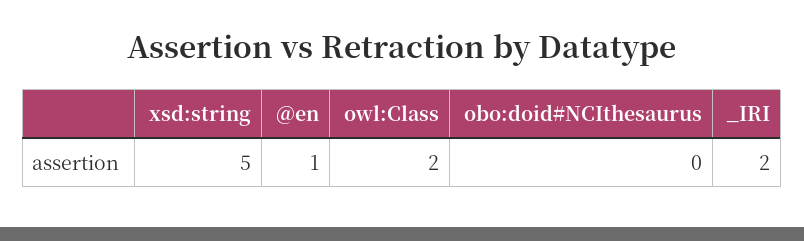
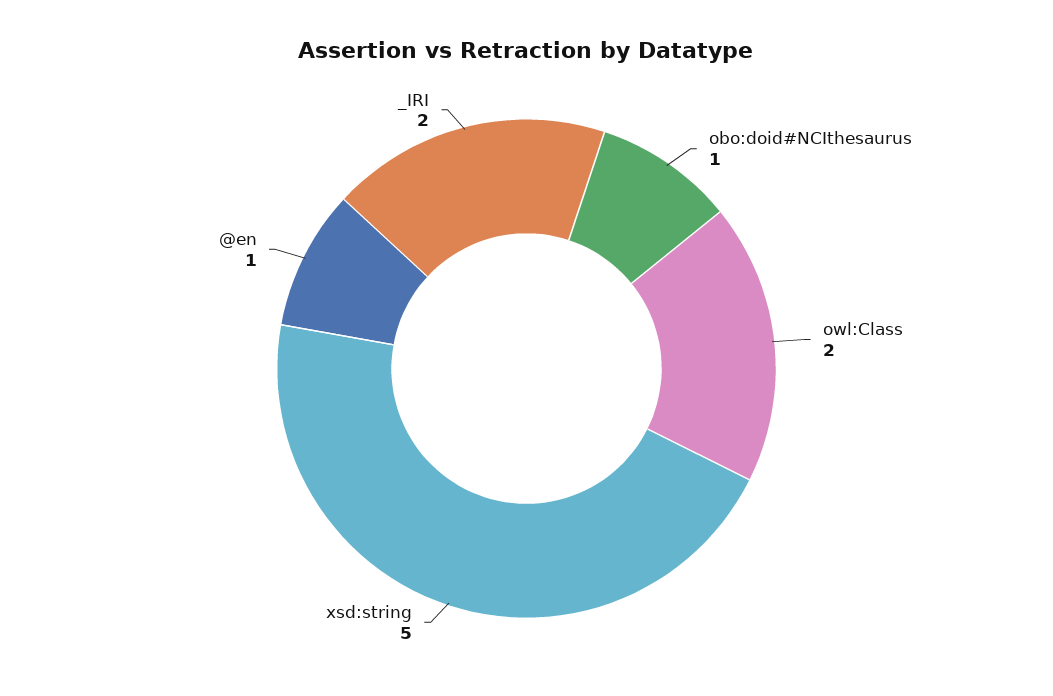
  {
    "xsd:string": 5,
    "@en": 1,
    "owl:Class": 2,
-   "obo:doid#NCIthesaurus": 0,
+   "obo:doid#NCIthesaurus": 1,
    "_IRI": 2
  }

